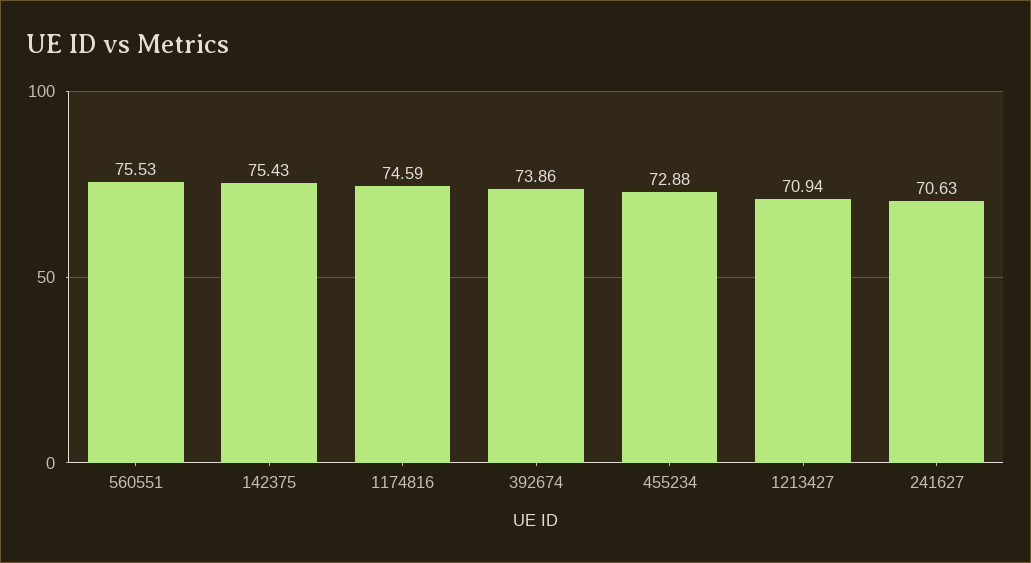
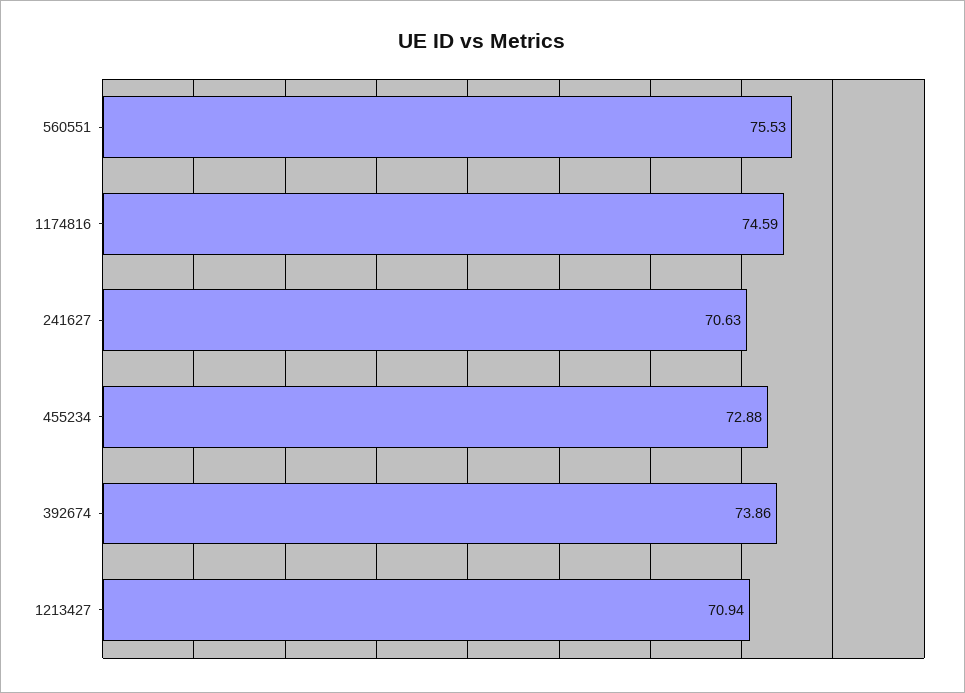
  {
    "560551": 75.53,
-   "142375": 75.43,
    "1174816": 74.59,
    "392674": 73.86,
    "455234": 72.88,
    "1213427": 70.94,
    "241627": 70.63
  }

